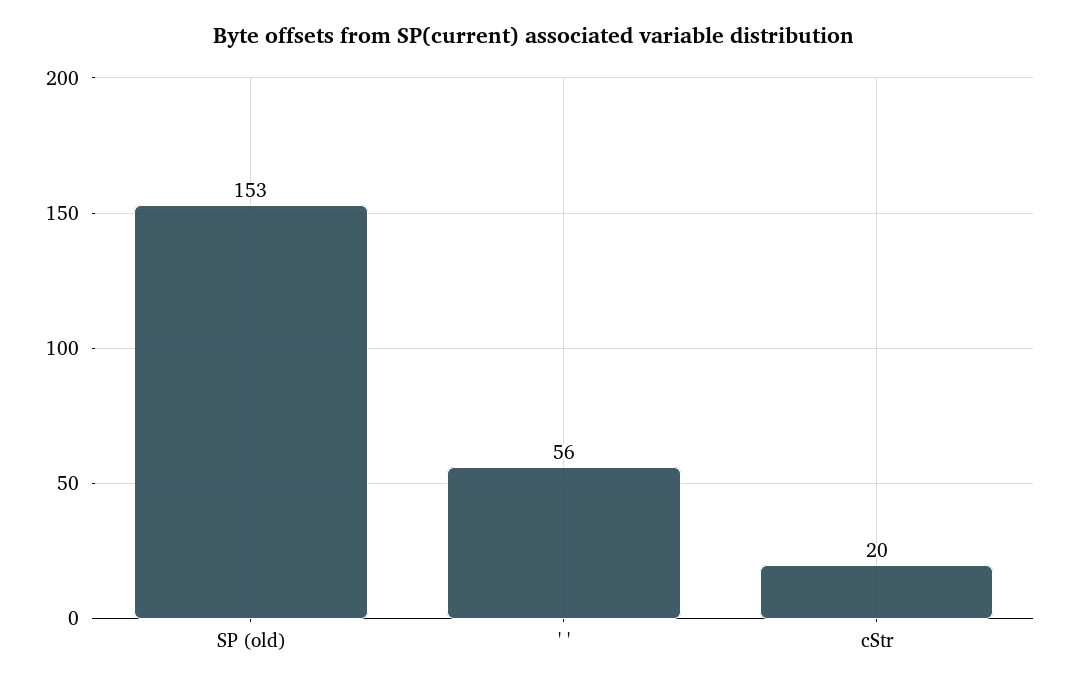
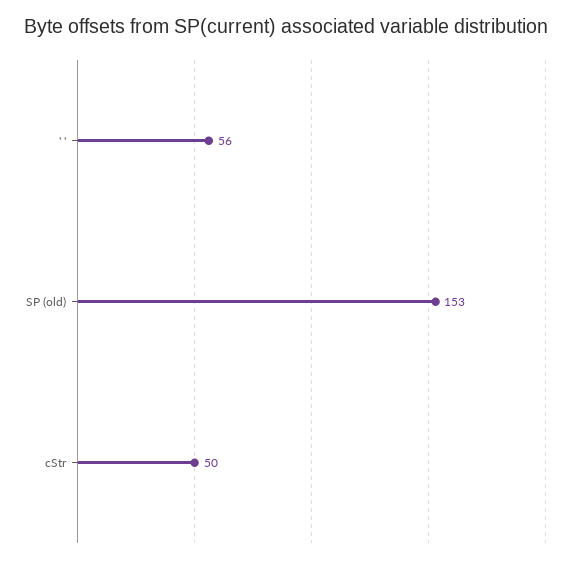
  {
    "SP (old)": 153,
    "' '": 56,
-   "cStr": 20
+   "cStr": 50
  }

